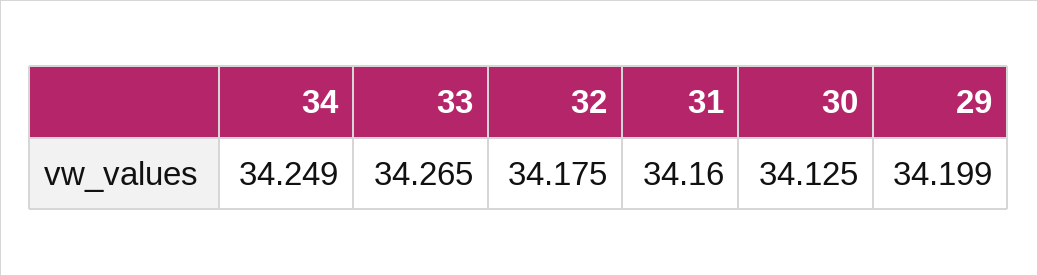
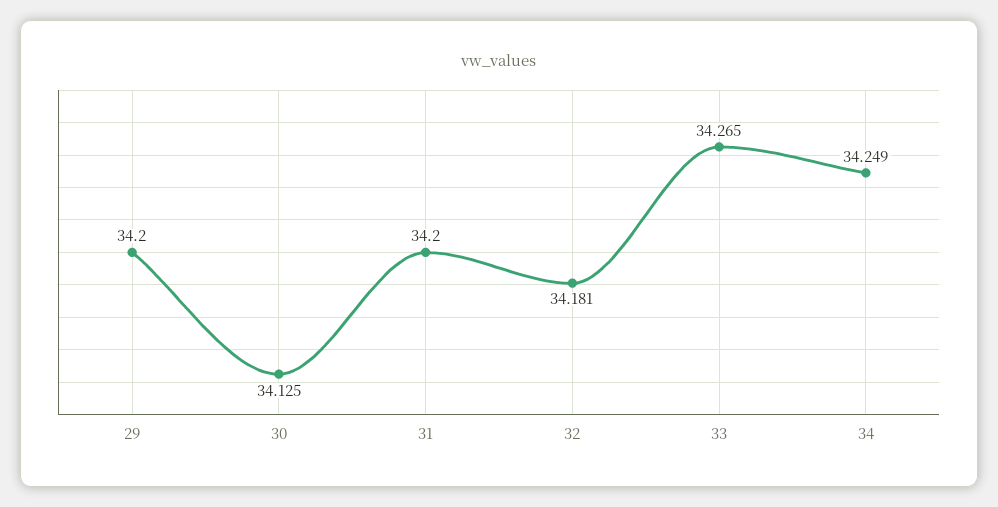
  {
    "34": 34.249,
    "33": 34.265,
-   "32": 34.175,
+   "32": 34.181,
-   "31": 34.16,
+   "31": 34.2,
    "30": 34.125,
-   "29": 34.199
+   "29": 34.2
  }

